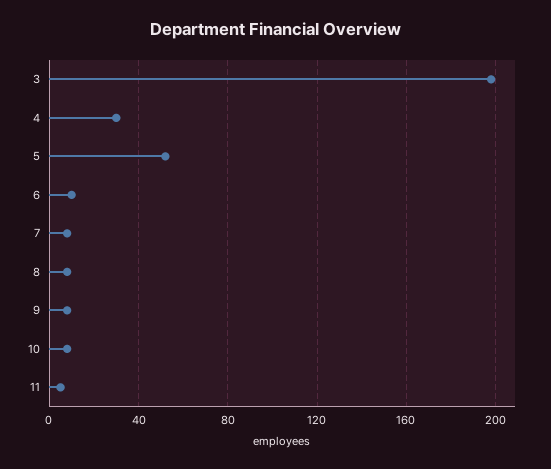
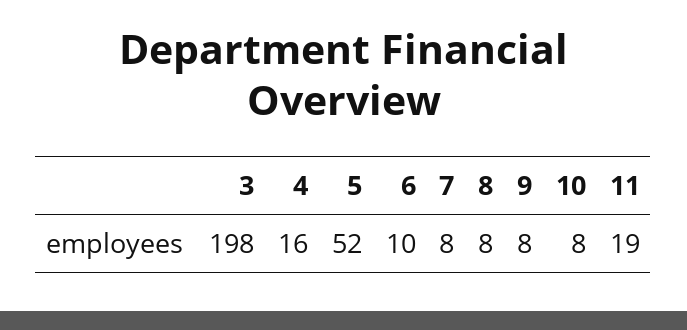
  {
    "3": 198,
-   "4": 30,
+   "4": 16,
    "5": 52,
    "6": 10,
    "7": 8,
    "8": 8,
    "9": 8,
    "10": 8,
-   "11": 5
+   "11": 19
  }

